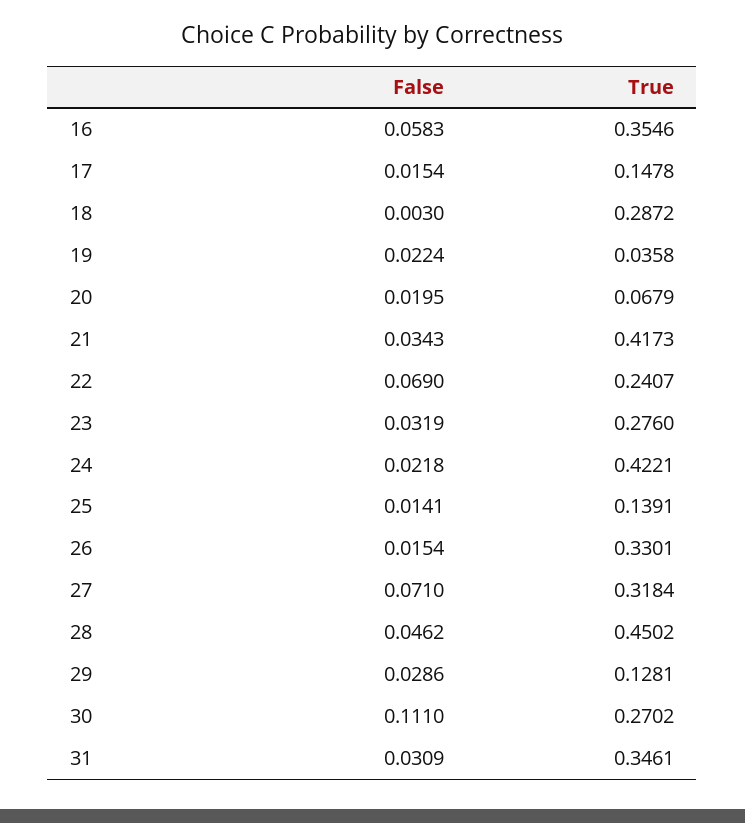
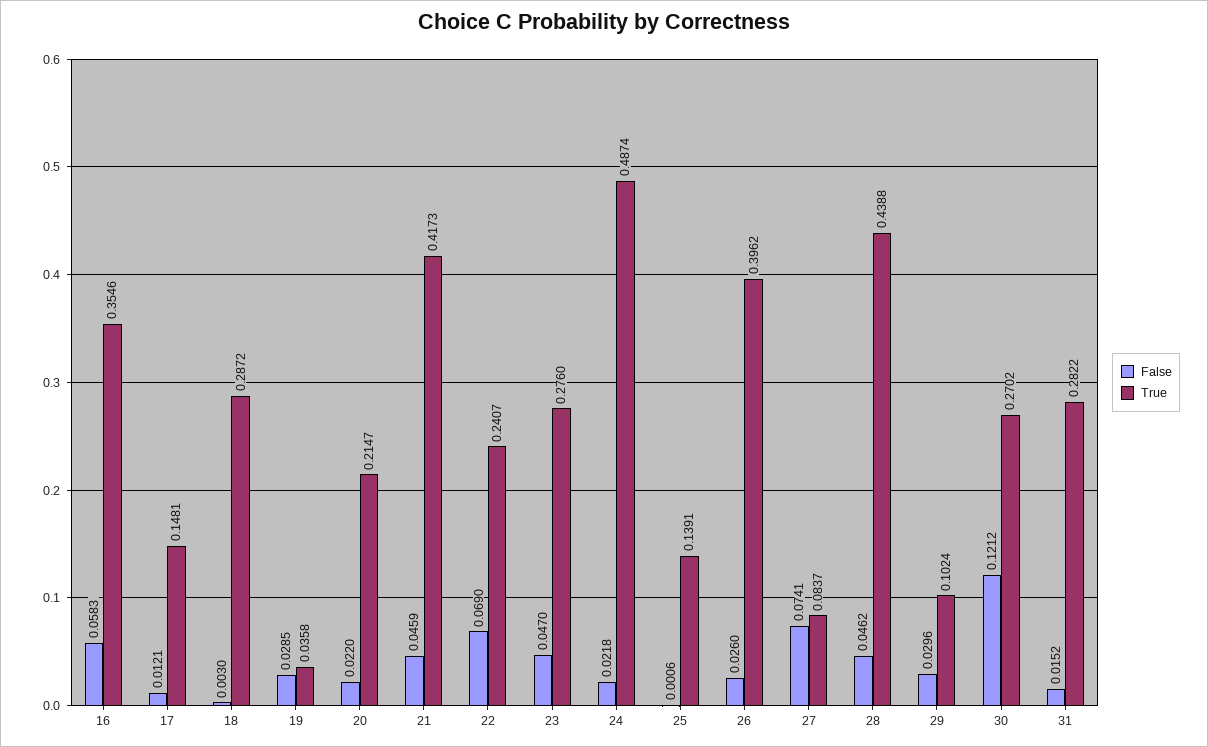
  {
    "False": {
      "16": 0.0583,
-     "17": 0.0154,
+     "17": 0.0121,
      "18": 0.003,
-     "19": 0.0224,
+     "19": 0.0285,
-     "20": 0.0195,
+     "20": 0.022,
-     "21": 0.0343,
+     "21": 0.0459,
      "22": 0.069,
-     "23": 0.0319,
+     "23": 0.047,
      "24": 0.0218,
-     "25": 0.0141,
+     "25": 0.0006,
-     "26": 0.0154,
+     "26": 0.026,
-     "27": 0.071,
+     "27": 0.0741,
      "28": 0.0462,
-     "29": 0.0286,
+     "29": 0.0296,
-     "30": 0.111,
+     "30": 0.1212,
-     "31": 0.0309
+     "31": 0.0152
    },
    "True": {
      "16": 0.3546,
-     "17": 0.1478,
+     "17": 0.1481,
      "18": 0.2872,
      "19": 0.0358,
-     "20": 0.0679,
+     "20": 0.2147,
      "21": 0.4173,
      "22": 0.2407,
      "23": 0.276,
-     "24": 0.4221,
+     "24": 0.4874,
      "25": 0.1391,
-     "26": 0.3301,
+     "26": 0.3962,
-     "27": 0.3184,
+     "27": 0.0837,
-     "28": 0.4502,
+     "28": 0.4388,
-     "29": 0.1281,
+     "29": 0.1024,
      "30": 0.2702,
-     "31": 0.3461
+     "31": 0.2822
    }
  }

